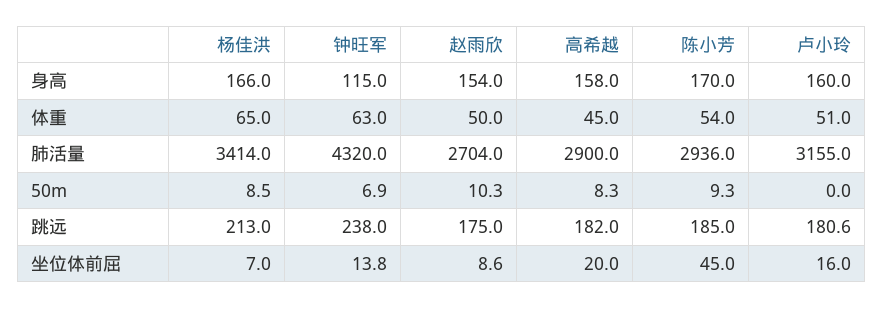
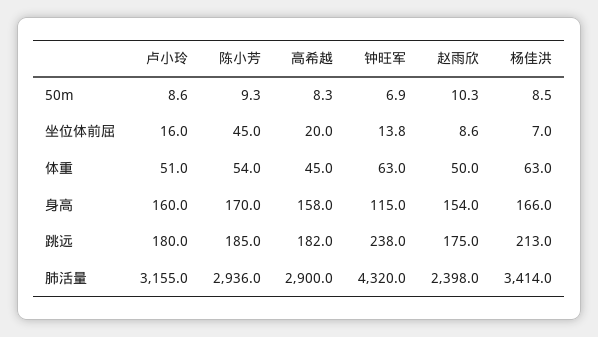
  {
    "杨佳洪": {
      "身高": 166,
-     "体重": 65,
+     "体重": 63,
      "肺活量": 3414,
      "50m": 8.5,
      "跳远": 213,
      "坐位体前屈": 7
    },
    "钟旺军": {
      "身高": 115,
      "体重": 63,
      "肺活量": 4320,
      "50m": 6.9,
      "跳远": 238,
      "坐位体前屈": 13.8
    },
    "赵雨欣": {
      "身高": 154,
      "体重": 50,
-     "肺活量": 2704,
+     "肺活量": 2398,
      "50m": 10.3,
      "跳远": 175,
      "坐位体前屈": 8.6
    },
    "高希越": {
      "身高": 158,
      "体重": 45,
      "肺活量": 2900,
      "50m": 8.3,
      "跳远": 182,
      "坐位体前屈": 20
    },
    "陈小芳": {
      "身高": 170,
      "体重": 54,
      "肺活量": 2936,
      "50m": 9.3,
      "跳远": 185,
      "坐位体前屈": 45
    },
    "卢小玲": {
      "身高": 160,
      "体重": 51,
      "肺活量": 3155,
-     "50m": 0,
+     "50m": 8.6,
-     "跳远": 180.6,
+     "跳远": 180,
      "坐位体前屈": 16
    }
  }

